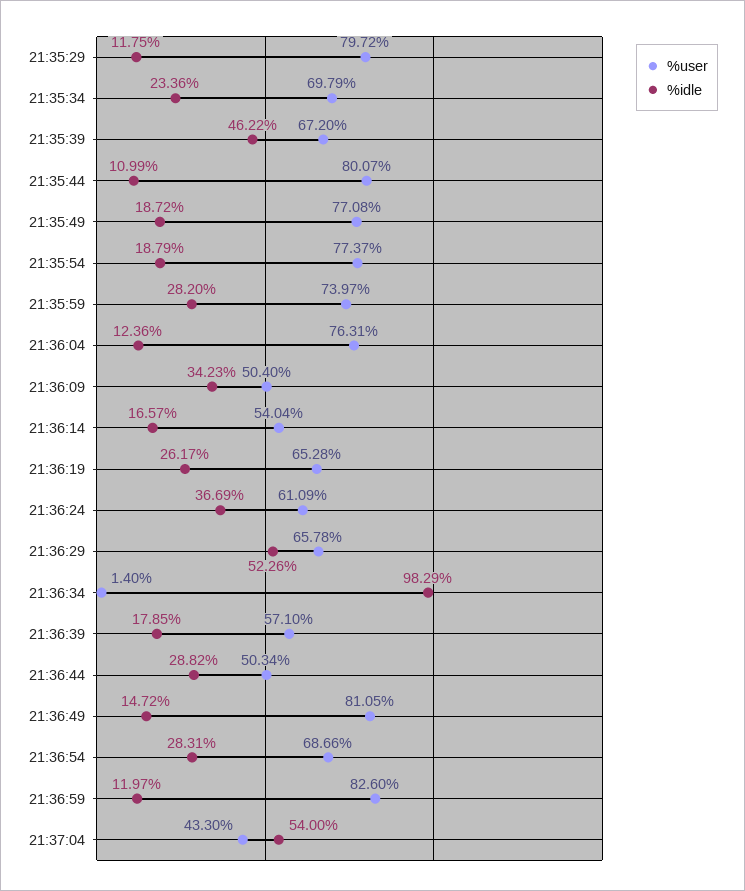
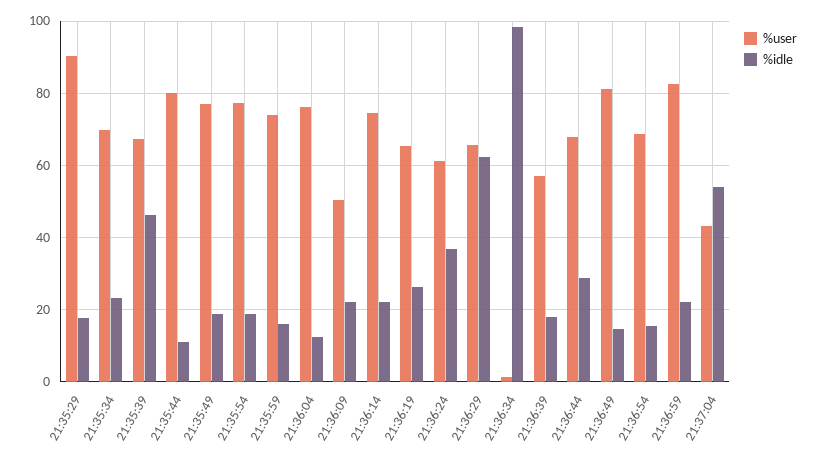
  {
    "%user": {
-     "21:35:29": 79.72,
+     "21:35:29": 90,
      "21:35:34": 69.79,
      "21:35:39": 67.2,
      "21:35:44": 80.07,
      "21:35:49": 77.08,
      "21:35:54": 77.37,
      "21:35:59": 73.97,
      "21:36:04": 76.31,
      "21:36:09": 50.4,
-     "21:36:14": 54.04,
+     "21:36:14": 74,
      "21:36:19": 65.28,
      "21:36:24": 61.09,
      "21:36:29": 65.78,
      "21:36:34": 1.4,
      "21:36:39": 57.1,
-     "21:36:44": 50.34,
+     "21:36:44": 68,
      "21:36:49": 81.05,
      "21:36:54": 68.66,
      "21:36:59": 82.6,
      "21:37:04": 43.3
    },
    "%idle": {
-     "21:35:29": 11.75,
+     "21:35:29": 18,
      "21:35:34": 23.36,
      "21:35:39": 46.22,
      "21:35:44": 10.99,
      "21:35:49": 18.72,
      "21:35:54": 18.79,
-     "21:35:59": 28.2,
+     "21:35:59": 16,
      "21:36:04": 12.36,
-     "21:36:09": 34.23,
+     "21:36:09": 22,
-     "21:36:14": 16.57,
+     "21:36:14": 22,
      "21:36:19": 26.17,
      "21:36:24": 36.69,
-     "21:36:29": 52.26,
+     "21:36:29": 62,
      "21:36:34": 98.29,
      "21:36:39": 17.85,
      "21:36:44": 28.82,
      "21:36:49": 14.72,
-     "21:36:54": 28.31,
+     "21:36:54": 16,
-     "21:36:59": 11.97,
+     "21:36:59": 22,
      "21:37:04": 54
    }
  }

